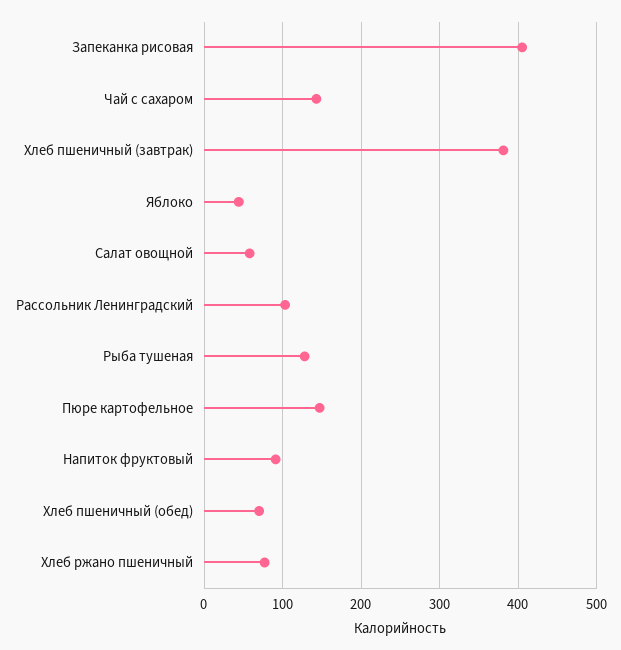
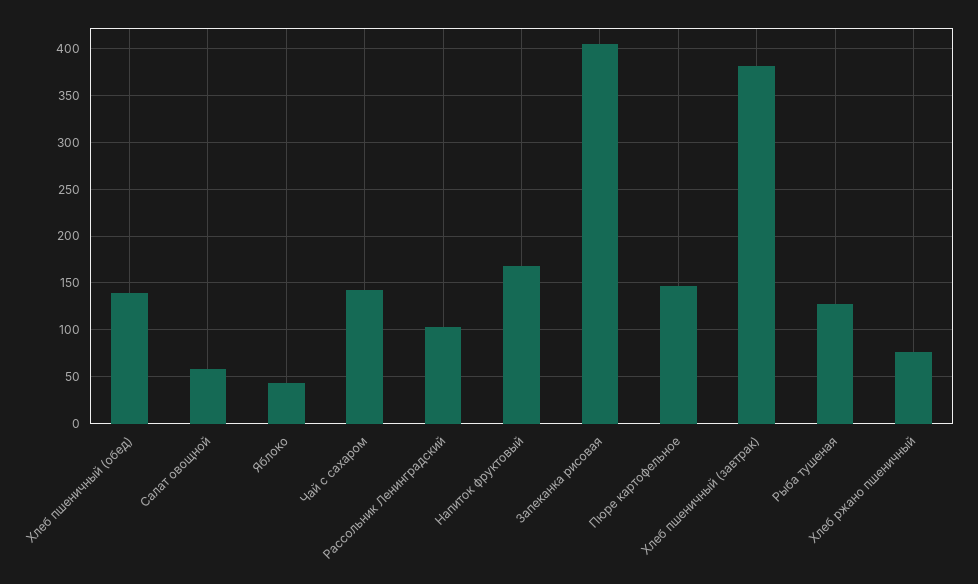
  {
    "Запеканка рисовая": 410,
    "Чай с сахаром": 140,
    "Хлеб пшеничный (завтрак)": 380,
    "Яблоко": 40,
    "Салат овощной": 60,
    "Рассольник Ленинградский": 100,
    "Рыба тушеная": 130,
    "Пюре картофельное": 150,
-   "Напиток фруктовый": 90,
+   "Напиток фруктовый": 170,
-   "Хлеб пшеничный (обед)": 70,
+   "Хлеб пшеничный (обед)": 140,
    "Хлеб ржано пшеничный": 80
  }

